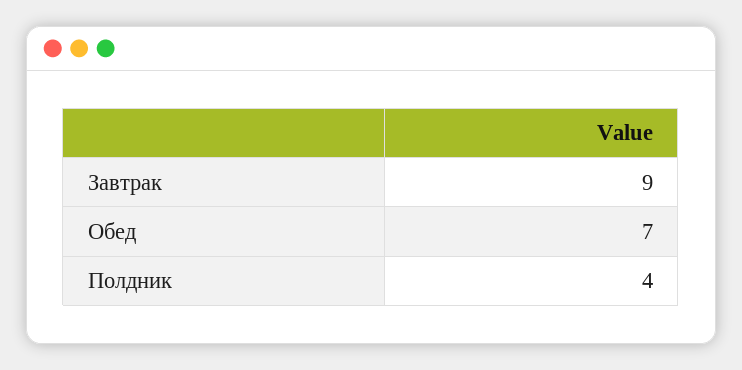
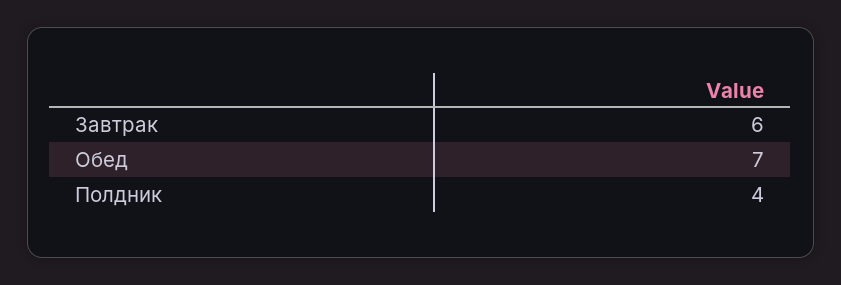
  {
-   "Завтрак": 9,
+   "Завтрак": 6,
    "Обед": 7,
    "Полдник": 4
  }

